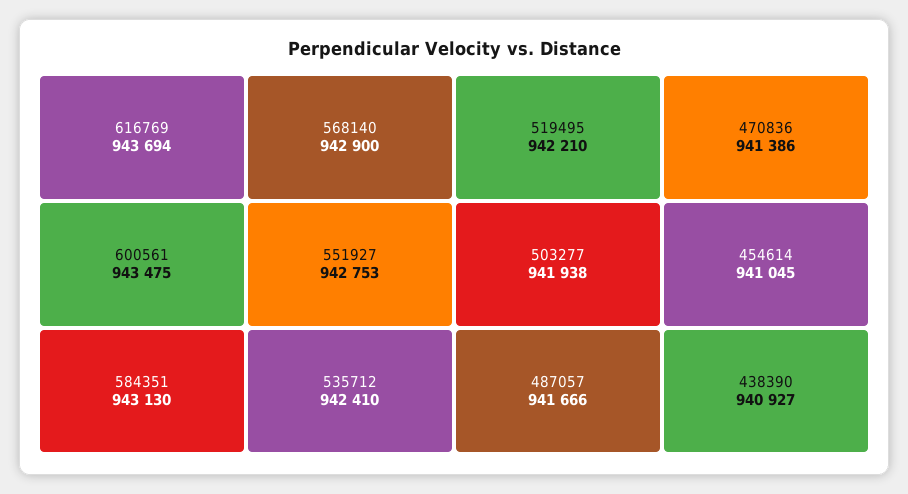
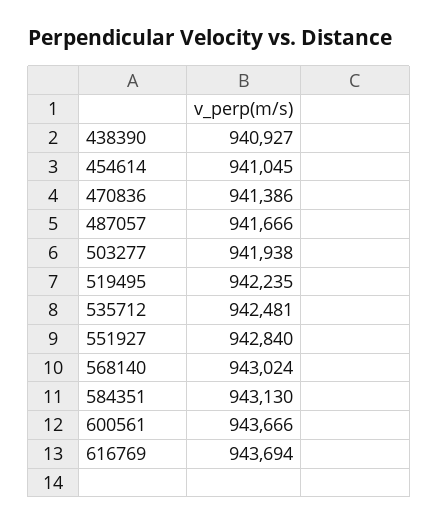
  {
    "616769": 943694,
-   "600561": 943475,
+   "600561": 943666,
    "584351": 943130,
-   "568140": 942900,
+   "568140": 943024,
-   "551927": 942753,
+   "551927": 942840,
-   "535712": 942410,
+   "535712": 942481,
-   "519495": 942210,
+   "519495": 942235,
    "503277": 941938,
    "487057": 941666,
    "470836": 941386,
    "454614": 941045,
    "438390": 940927
  }

